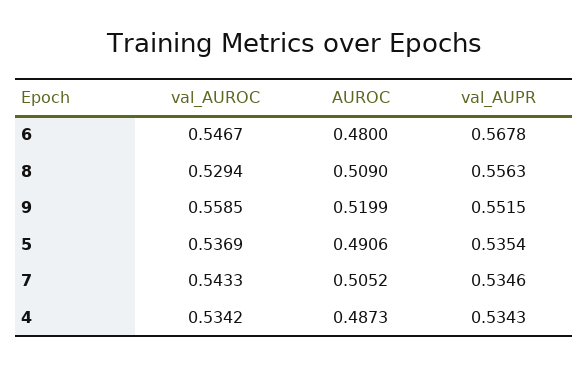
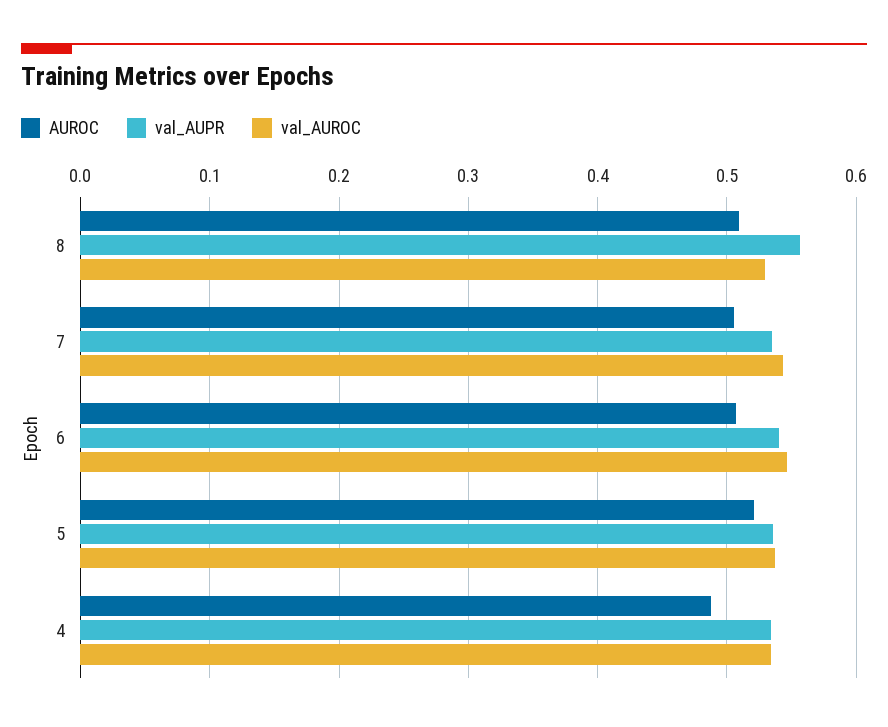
  {
    "val_AUROC": {
      "6": 0.5467,
      "8": 0.5294,
-     "9": 0.5585,
      "5": 0.5369,
      "7": 0.5433,
      "4": 0.5342
    },
    "AUROC": {
-     "6": 0.48,
+     "6": 0.51,
      "8": 0.509,
-     "9": 0.5199,
-     "5": 0.4906,
+     "5": 0.52,
      "7": 0.5052,
      "4": 0.4873
    },
    "val_AUPR": {
-     "6": 0.5678,
+     "6": 0.54,
      "8": 0.5563,
-     "9": 0.5515,
      "5": 0.5354,
      "7": 0.5346,
      "4": 0.5343
    }
  }

